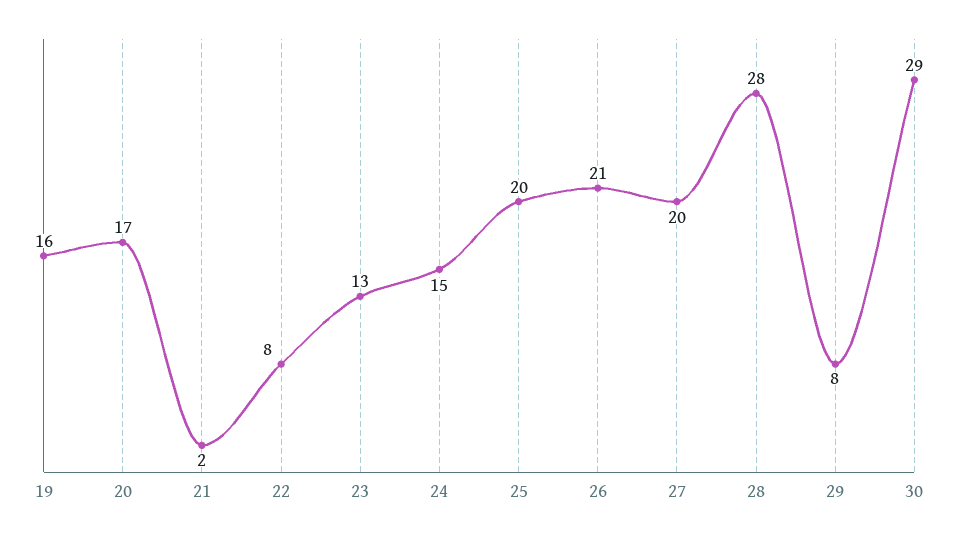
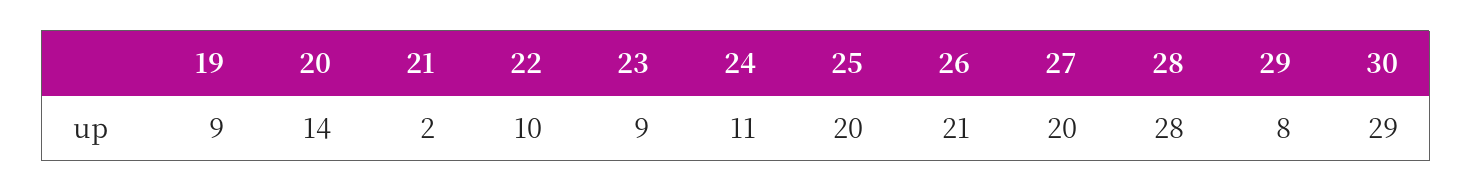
  {
-   "19": 16,
+   "19": 9,
-   "20": 17,
+   "20": 14,
    "21": 2,
-   "22": 8,
+   "22": 10,
-   "23": 13,
+   "23": 9,
-   "24": 15,
+   "24": 11,
    "25": 20,
    "26": 21,
    "27": 20,
    "28": 28,
    "29": 8,
    "30": 29
  }

